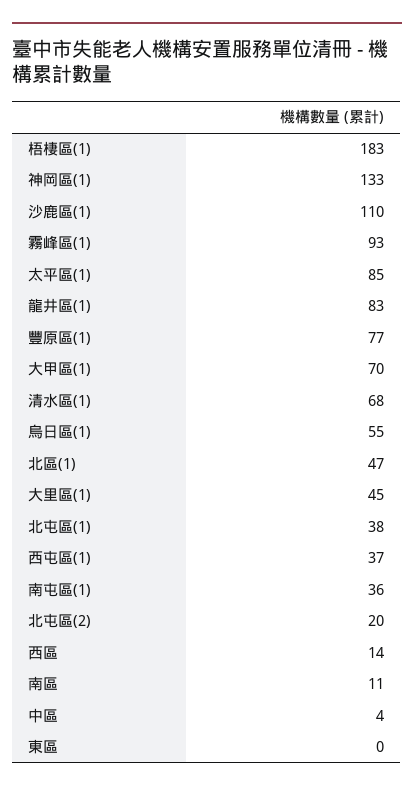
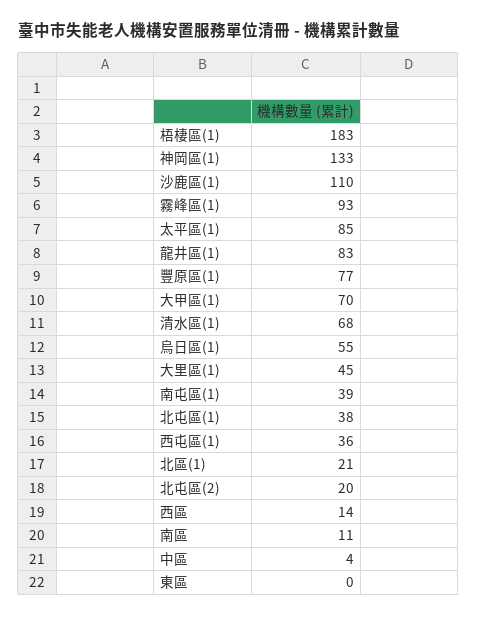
  {
    "梧棲區(1)": 183,
    "神岡區(1)": 133,
    "沙鹿區(1)": 110,
    "霧峰區(1)": 93,
    "太平區(1)": 85,
    "龍井區(1)": 83,
    "豐原區(1)": 77,
    "大甲區(1)": 70,
    "清水區(1)": 68,
    "烏日區(1)": 55,
-   "北區(1)": 47,
+   "北區(1)": 21,
    "大里區(1)": 45,
    "北屯區(1)": 38,
-   "西屯區(1)": 37,
+   "西屯區(1)": 36,
-   "南屯區(1)": 36,
+   "南屯區(1)": 39,
    "北屯區(2)": 20,
    "西區": 14,
    "南區": 11,
    "中區": 4,
    "東區": 0
  }

